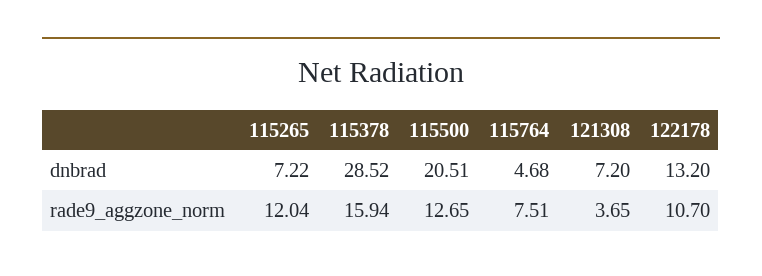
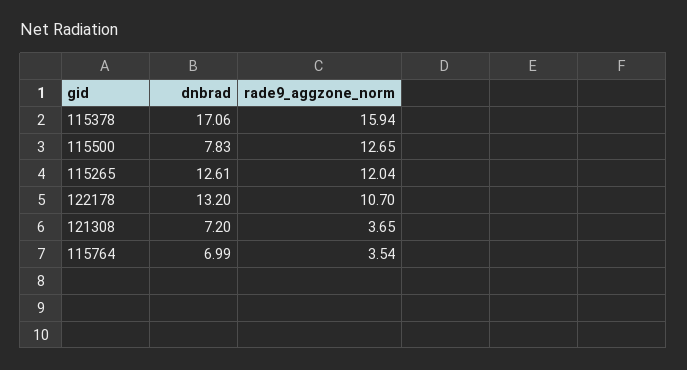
  {
    "115265": {
-     "dnbrad": 7.22,
+     "dnbrad": 12.61,
      "rade9_aggzone_norm": 12.04
    },
    "115378": {
-     "dnbrad": 28.52,
+     "dnbrad": 17.06,
      "rade9_aggzone_norm": 15.94
    },
    "115500": {
-     "dnbrad": 20.51,
+     "dnbrad": 7.83,
      "rade9_aggzone_norm": 12.65
    },
    "115764": {
-     "dnbrad": 4.68,
+     "dnbrad": 6.99,
-     "rade9_aggzone_norm": 7.51
+     "rade9_aggzone_norm": 3.54
    },
    "121308": {
      "dnbrad": 7.2,
      "rade9_aggzone_norm": 3.65
    },
    "122178": {
      "dnbrad": 13.2,
      "rade9_aggzone_norm": 10.7
    }
  }

